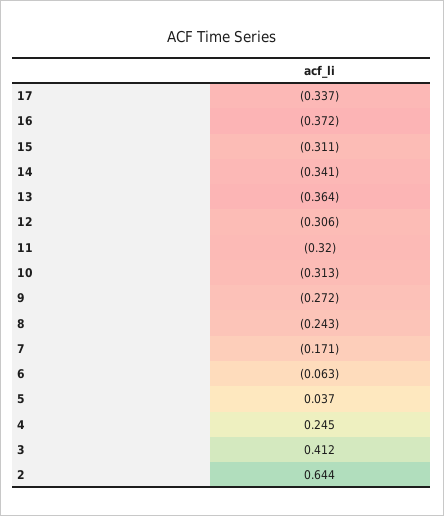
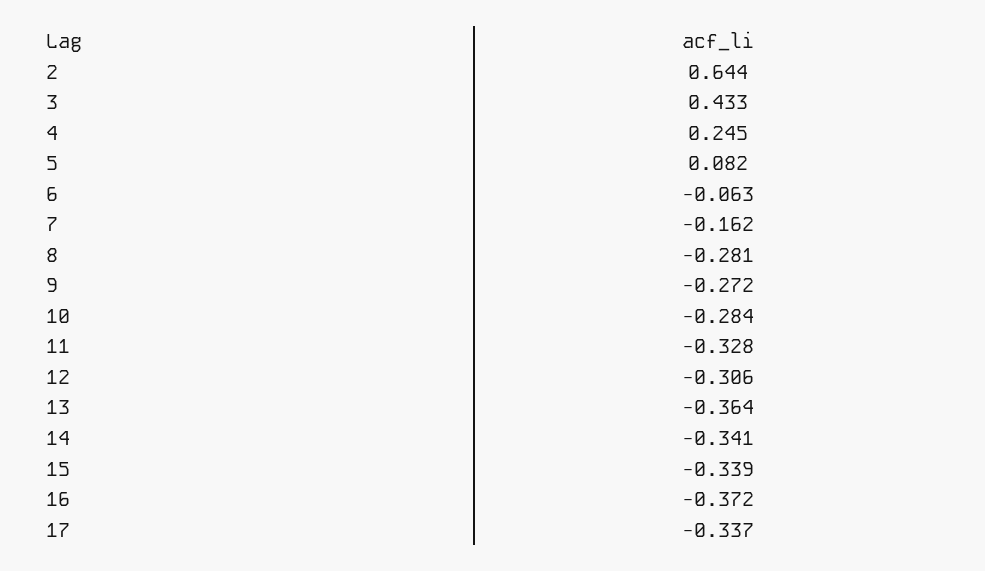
  {
    "17": -0.337,
    "16": -0.372,
-   "15": -0.311,
+   "15": -0.339,
    "14": -0.341,
    "13": -0.364,
    "12": -0.306,
-   "11": -0.32,
+   "11": -0.328,
-   "10": -0.313,
+   "10": -0.284,
    "9": -0.272,
-   "8": -0.243,
+   "8": -0.281,
-   "7": -0.171,
+   "7": -0.162,
    "6": -0.063,
-   "5": 0.037,
+   "5": 0.082,
    "4": 0.245,
-   "3": 0.412,
+   "3": 0.433,
    "2": 0.644
  }

